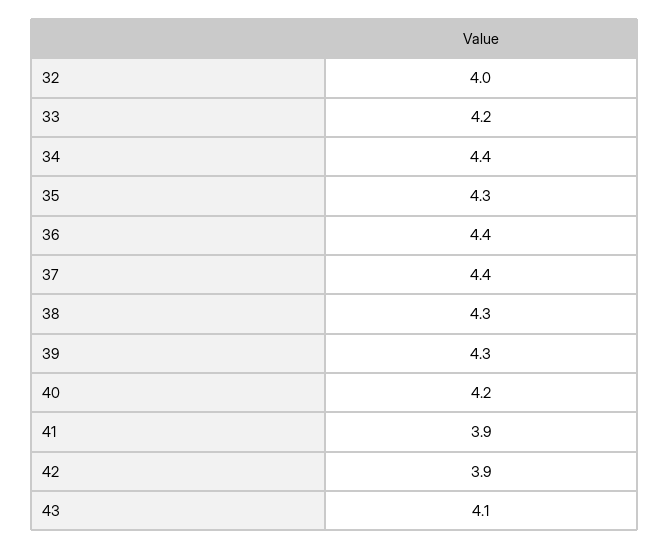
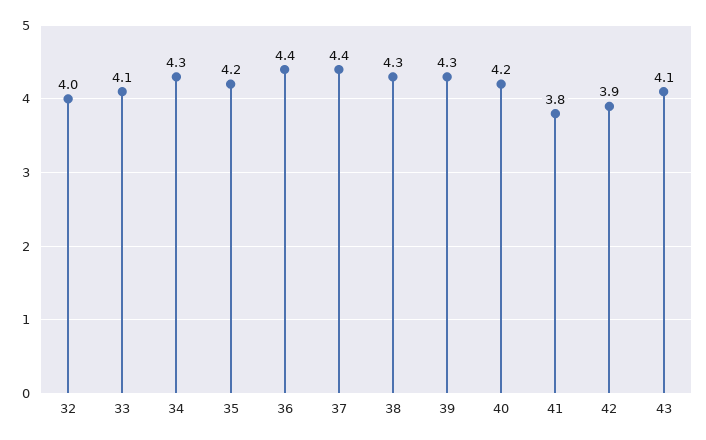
  {
    "32": 4,
-   "33": 4.2,
+   "33": 4.1,
-   "34": 4.4,
+   "34": 4.3,
-   "35": 4.3,
+   "35": 4.2,
    "36": 4.4,
    "37": 4.4,
    "38": 4.3,
    "39": 4.3,
    "40": 4.2,
-   "41": 3.9,
+   "41": 3.8,
    "42": 3.9,
    "43": 4.1
  }

